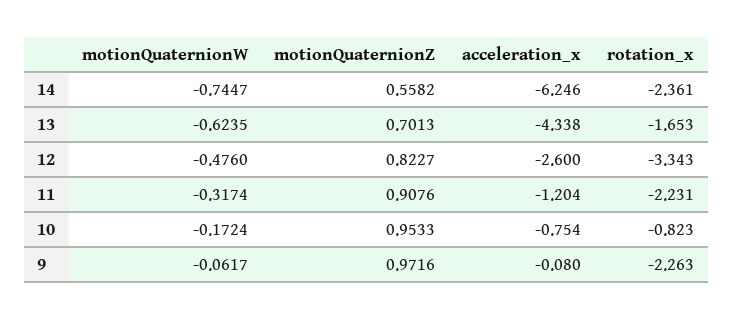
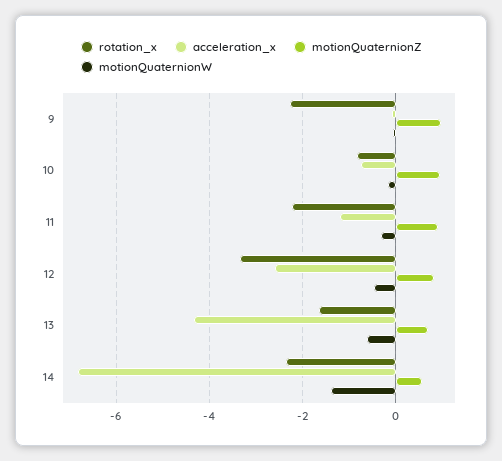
  {
    "motionQuaternionW": {
-     "14": -0.7447,
+     "14": -1.4,
      "13": -0.6235,
      "12": -0.476,
      "11": -0.3174,
      "10": -0.1724,
      "9": -0.0617
    },
    "motionQuaternionZ": {
      "14": 0.5582,
      "13": 0.7013,
      "12": 0.8227,
      "11": 0.9076,
      "10": 0.9533,
      "9": 0.9716
    },
    "acceleration_x": {
-     "14": -6.246,
+     "14": -6.8,
      "13": -4.338,
      "12": -2.6,
      "11": -1.204,
      "10": -0.754,
      "9": -0.08
    },
    "rotation_x": {
      "14": -2.361,
      "13": -1.653,
      "12": -3.343,
      "11": -2.231,
      "10": -0.823,
      "9": -2.263
    }
  }

